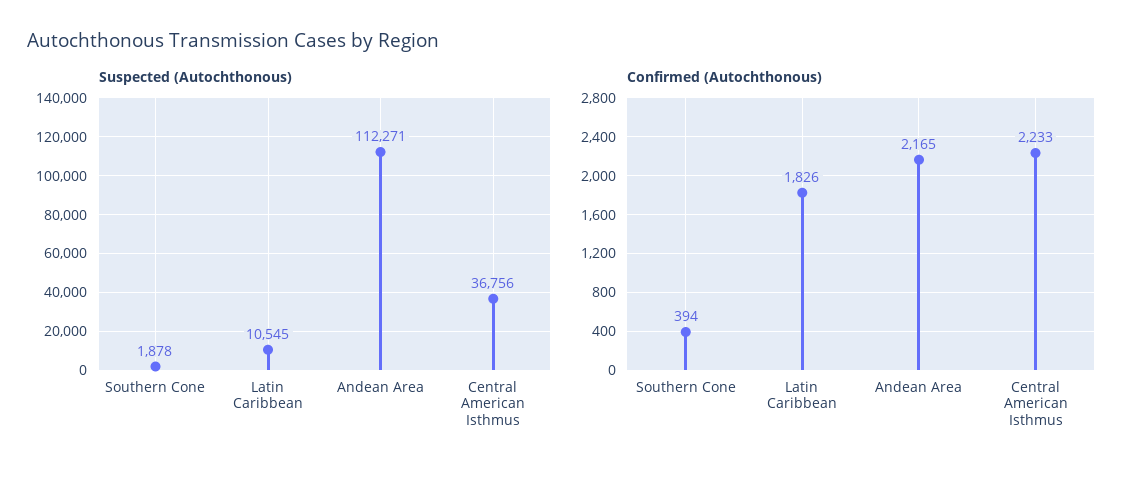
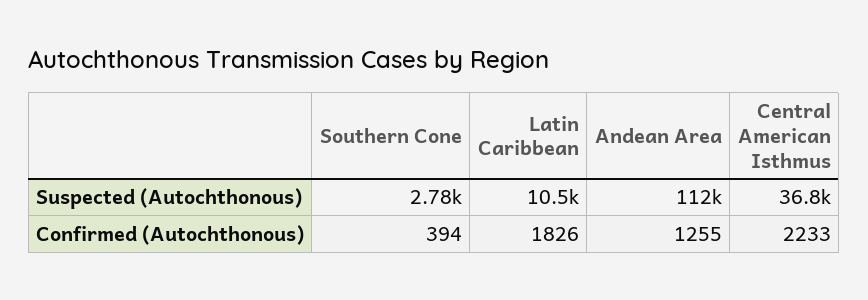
  {
    "Suspected (Autochthonous)": {
-     "Southern Cone": 1878,
+     "Southern Cone": 2780,
      "Latin Caribbean": 10545,
      "Andean Area": 112271,
      "Central American Isthmus": 36756
    },
    "Confirmed (Autochthonous)": {
      "Southern Cone": 394,
      "Latin Caribbean": 1826,
-     "Andean Area": 2165,
+     "Andean Area": 1255,
      "Central American Isthmus": 2233
    }
  }

